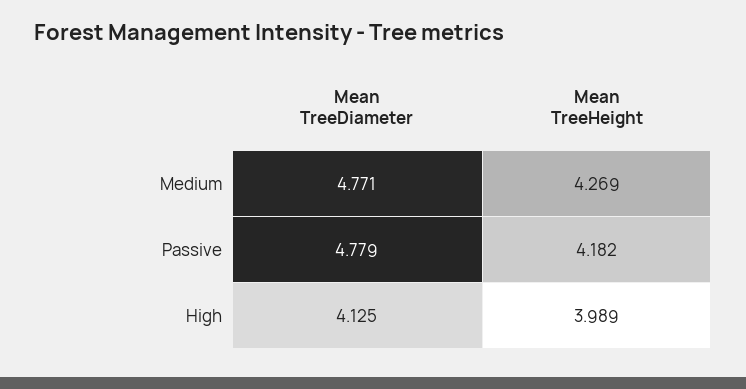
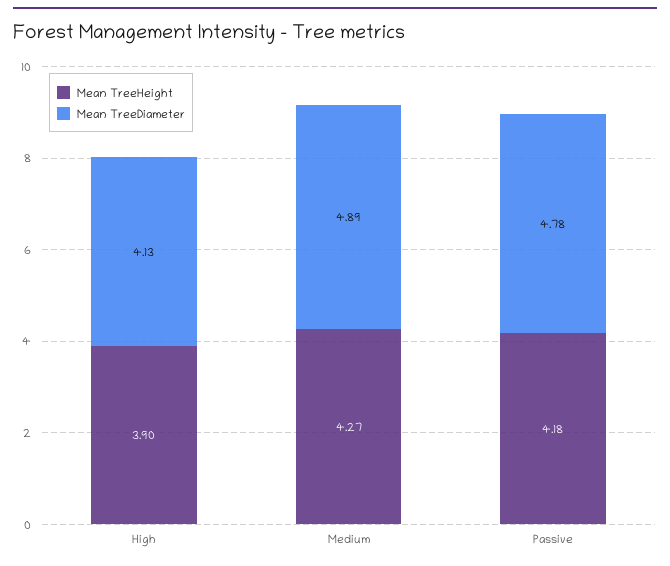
  {
    "Mean TreeDiameter": {
-     "Medium": 4.771,
+     "Medium": 4.89,
      "Passive": 4.779,
      "High": 4.125
    },
    "Mean TreeHeight": {
      "Medium": 4.269,
      "Passive": 4.182,
-     "High": 3.989
+     "High": 3.9
    }
  }

